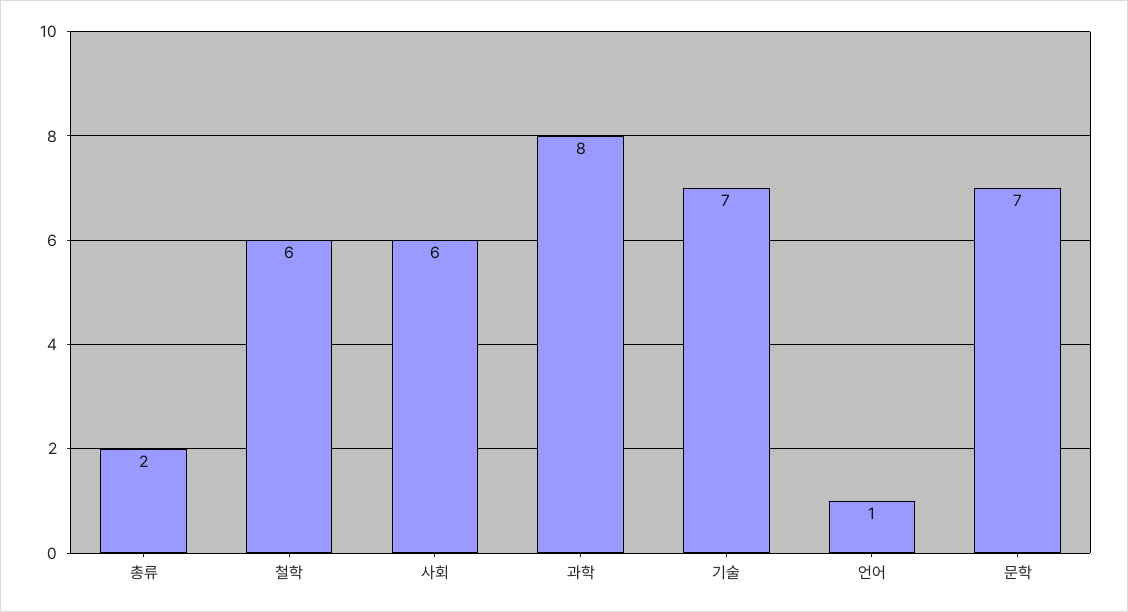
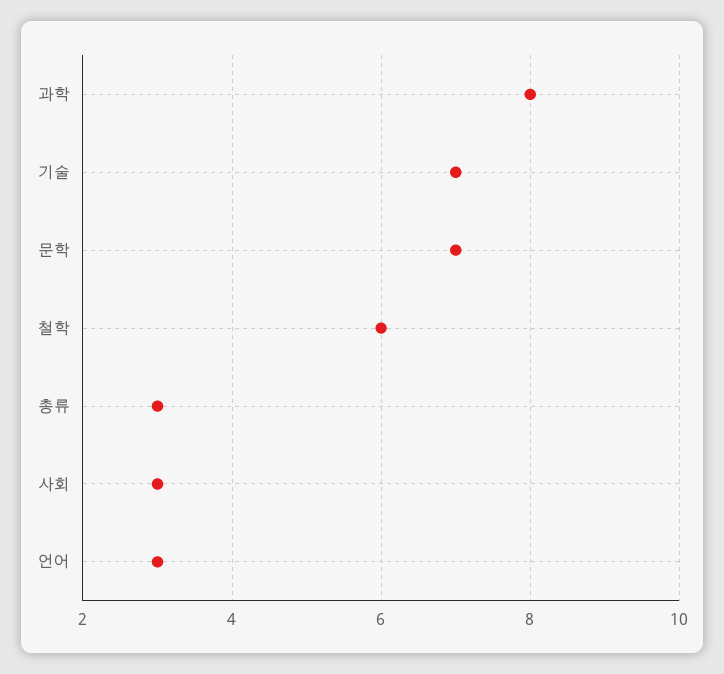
  {
-   "총류": 2,
+   "총류": 3,
    "철학": 6,
-   "사회": 6,
+   "사회": 3,
    "과학": 8,
    "기술": 7,
-   "언어": 1,
+   "언어": 3,
    "문학": 7
  }

